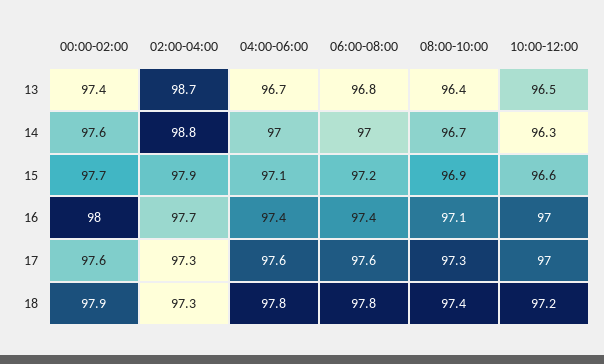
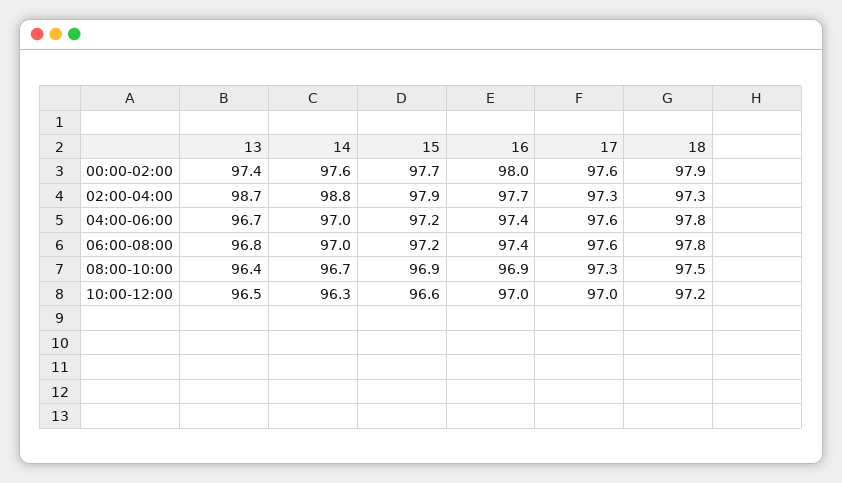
  {
    "00:00-02:00": {
      "13": 97.4,
      "14": 97.6,
      "15": 97.7,
      "16": 98,
      "17": 97.6,
      "18": 97.9
    },
    "02:00-04:00": {
      "13": 98.7,
      "14": 98.8,
      "15": 97.9,
      "16": 97.7,
      "17": 97.3,
      "18": 97.3
    },
    "04:00-06:00": {
      "13": 96.7,
      "14": 97,
-     "15": 97.1,
+     "15": 97.2,
      "16": 97.4,
      "17": 97.6,
      "18": 97.8
    },
    "06:00-08:00": {
      "13": 96.8,
      "14": 97,
      "15": 97.2,
      "16": 97.4,
      "17": 97.6,
      "18": 97.8
    },
    "08:00-10:00": {
      "13": 96.4,
      "14": 96.7,
      "15": 96.9,
-     "16": 97.1,
+     "16": 96.9,
      "17": 97.3,
-     "18": 97.4
+     "18": 97.5
    },
    "10:00-12:00": {
      "13": 96.5,
      "14": 96.3,
      "15": 96.6,
      "16": 97,
      "17": 97,
      "18": 97.2
    }
  }

